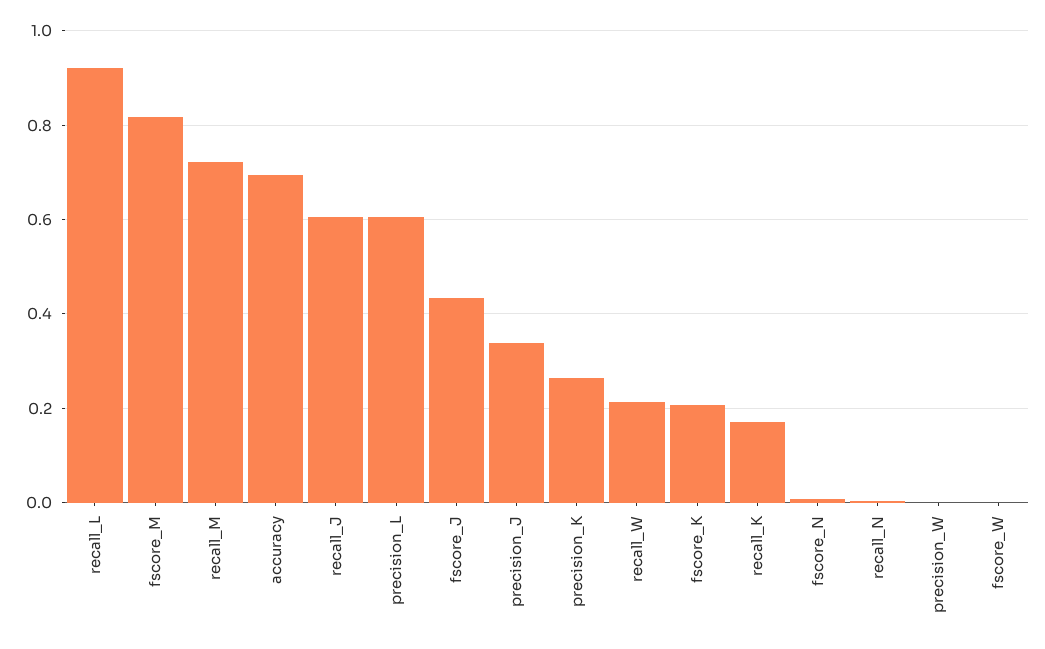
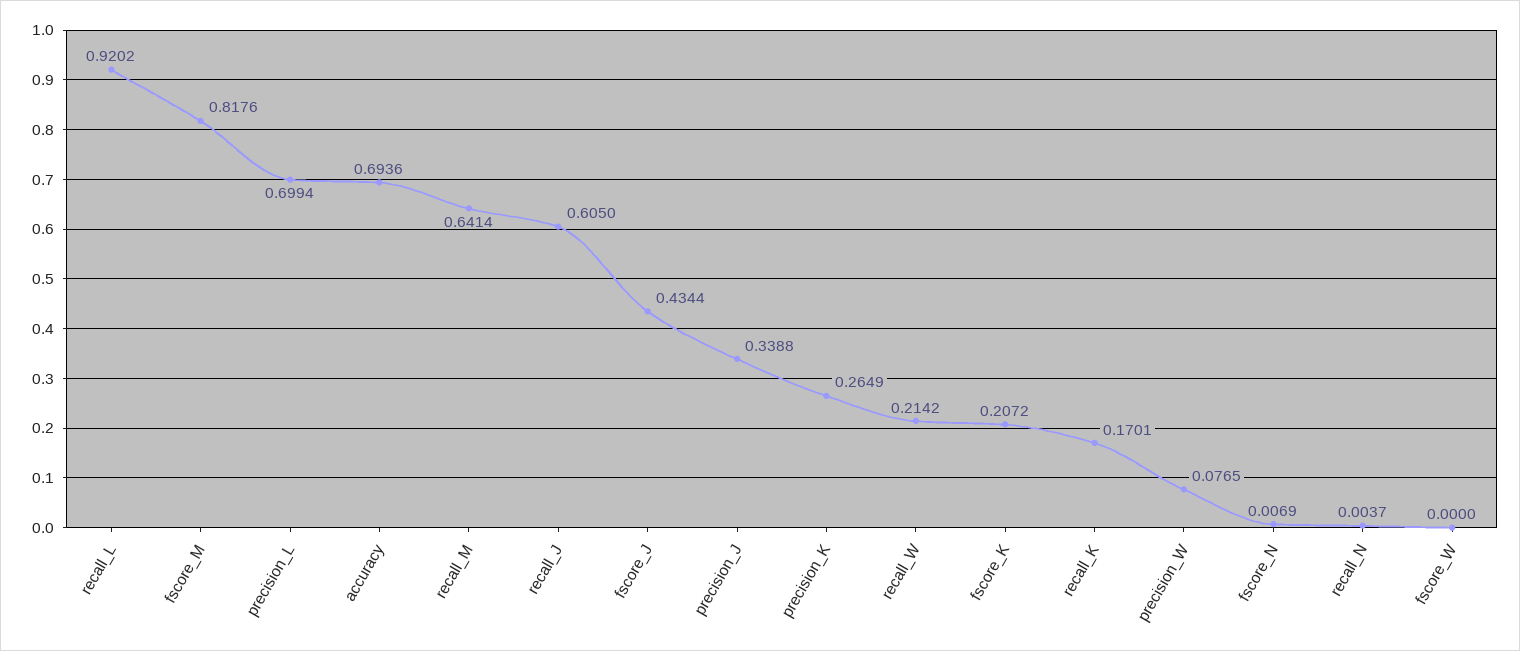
  {
    "recall_L": 0.9202,
    "fscore_M": 0.8176,
-   "recall_M": 0.72,
+   "recall_M": 0.6414,
    "accuracy": 0.6936,
    "recall_J": 0.605,
-   "precision_L": 0.6,
+   "precision_L": 0.6994,
    "fscore_J": 0.4344,
    "precision_J": 0.3388,
    "precision_K": 0.2649,
    "recall_W": 0.2142,
    "fscore_K": 0.2072,
    "recall_K": 0.1701,
    "fscore_N": 0.0069,
    "recall_N": 0.0037,
-   "precision_W": 0,
+   "precision_W": 0.0765,
    "fscore_W": 0
  }

